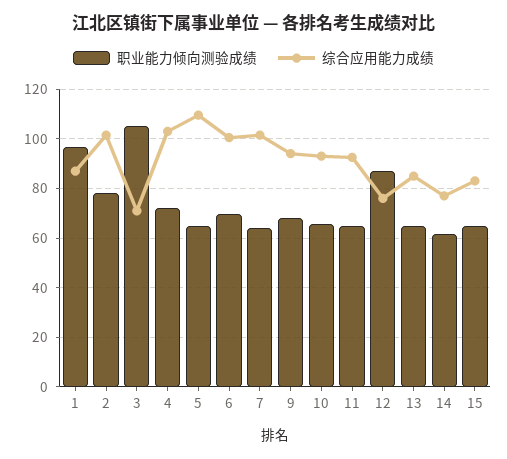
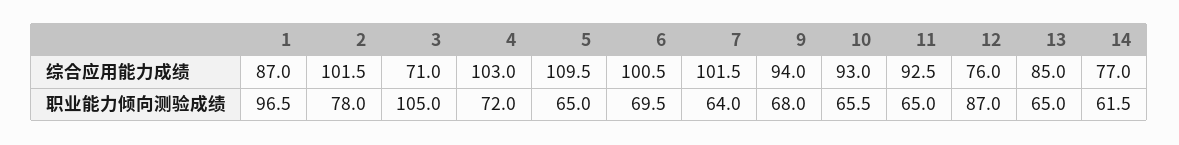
  {
    "职业能力倾向测验成绩": {
      "1": 96.5,
      "2": 78,
      "3": 105,
      "4": 72,
      "5": 65,
      "6": 69.5,
      "7": 64,
      "9": 68,
      "10": 65.5,
      "11": 65,
      "12": 87,
      "13": 65,
-     "14": 61.5,
+     "14": 61.5
-     "15": 65
    },
    "综合应用能力成绩": {
      "1": 87,
      "2": 101.5,
      "3": 71,
      "4": 103,
      "5": 109.5,
      "6": 100.5,
      "7": 101.5,
      "9": 94,
      "10": 93,
      "11": 92.5,
      "12": 76,
      "13": 85,
-     "14": 77,
+     "14": 77
-     "15": 82.5
    }
  }

